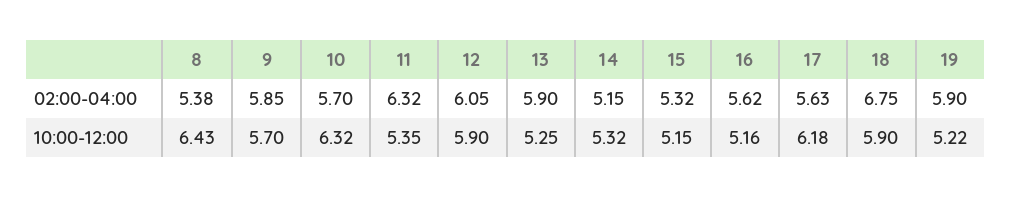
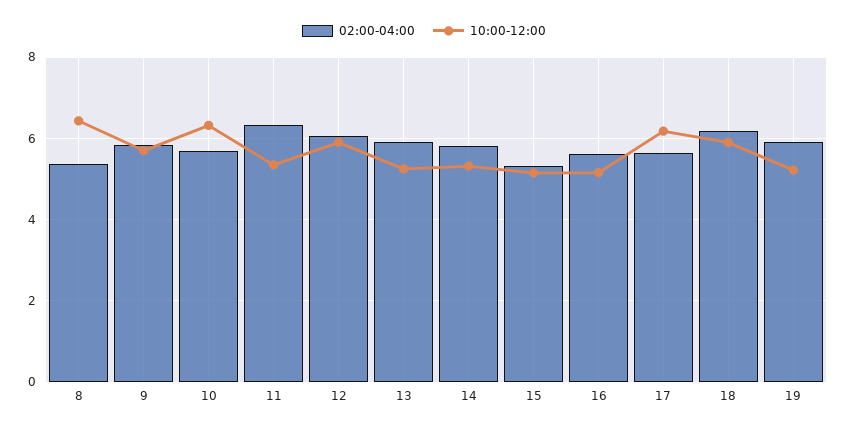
  {
    "02:00-04:00": {
      "8": 5.38,
      "9": 5.85,
      "10": 5.7,
      "11": 6.32,
      "12": 6.05,
      "13": 5.9,
-     "14": 5.15,
+     "14": 5.8,
      "15": 5.32,
      "16": 5.62,
      "17": 5.63,
-     "18": 6.75,
+     "18": 6.2,
      "19": 5.9
    },
    "10:00-12:00": {
      "8": 6.43,
      "9": 5.7,
      "10": 6.32,
      "11": 5.35,
      "12": 5.9,
      "13": 5.25,
      "14": 5.32,
      "15": 5.15,
      "16": 5.16,
      "17": 6.18,
      "18": 5.9,
      "19": 5.22
    }
  }

